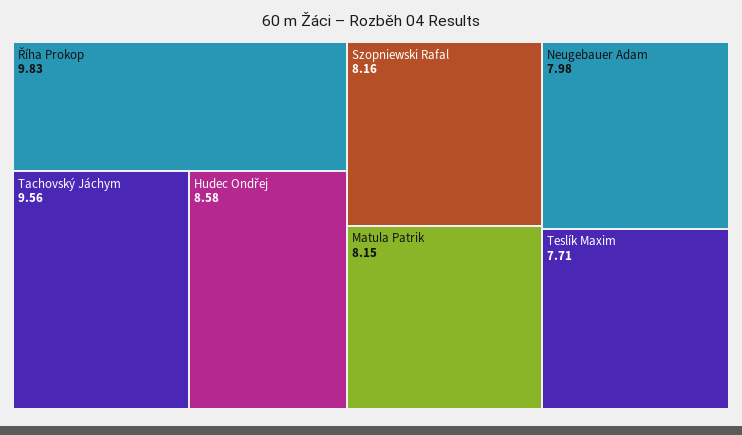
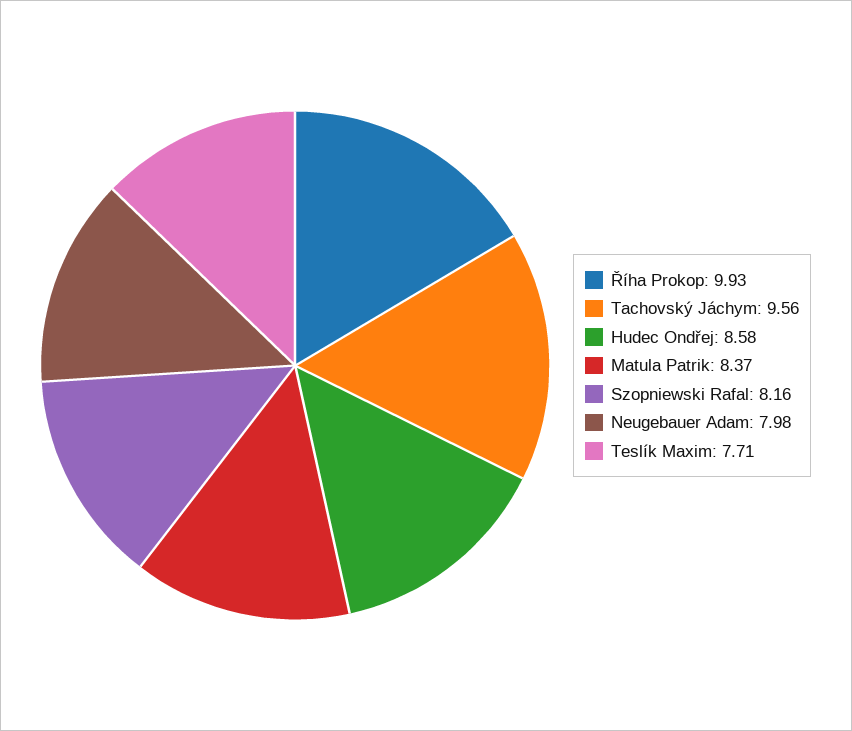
  {
-   "Říha Prokop": 9.83,
+   "Říha Prokop": 9.93,
    "Tachovský Jáchym": 9.56,
    "Hudec Ondřej": 8.58,
    "Szopniewski Rafal": 8.16,
-   "Matula Patrik": 8.15,
+   "Matula Patrik": 8.37,
    "Neugebauer Adam": 7.98,
    "Teslík Maxim": 7.71
  }

